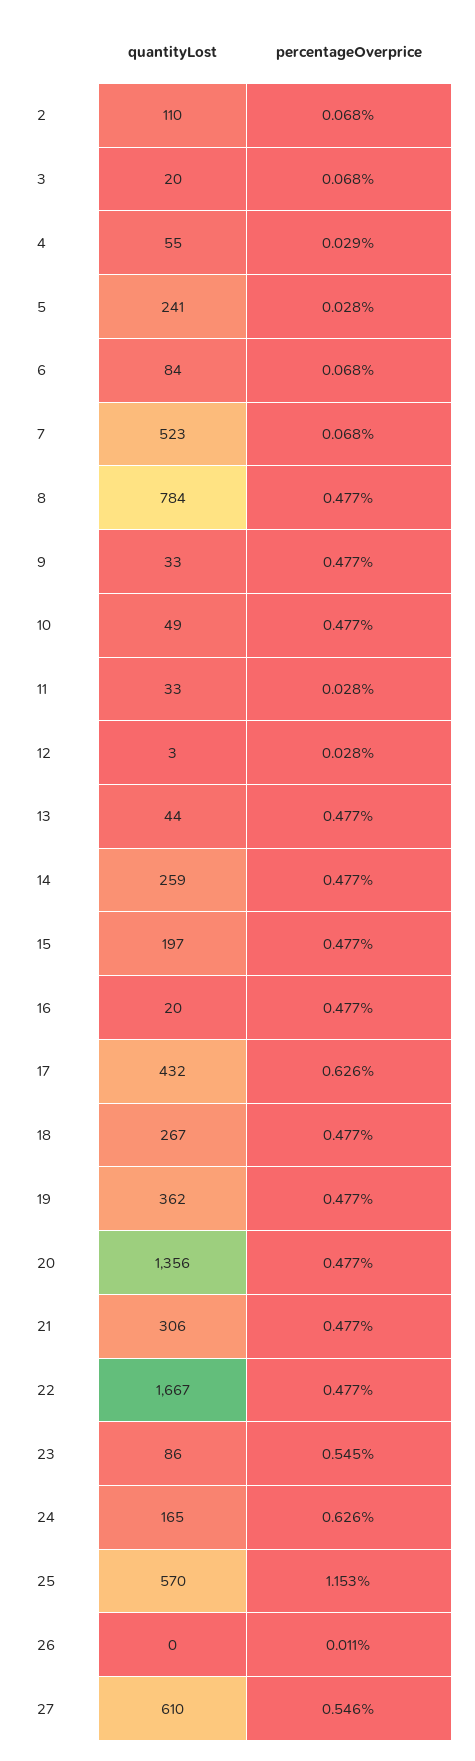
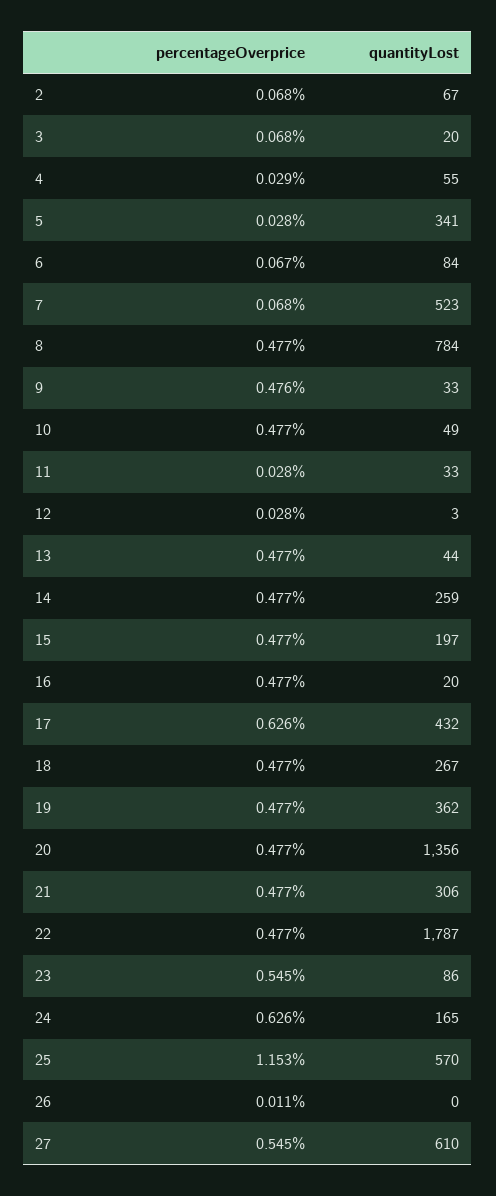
  {
    "quantityLost": {
-     "2": 110,
+     "2": 67,
      "3": 20,
      "4": 55,
-     "5": 241,
+     "5": 341,
      "6": 84,
      "7": 523,
      "8": 784,
      "9": 33,
      "10": 49,
      "11": 33,
      "12": 3,
      "13": 44,
      "14": 259,
      "15": 197,
      "16": 20,
      "17": 432,
      "18": 267,
      "19": 362,
      "20": 1356,
      "21": 306,
-     "22": 1667,
+     "22": 1787,
      "23": 86,
      "24": 165,
      "25": 570,
      "26": 0,
      "27": 610
    },
    "percentageOverprice": {
      "2": 0.068,
      "3": 0.068,
      "4": 0.029,
      "5": 0.028,
-     "6": 0.068,
+     "6": 0.067,
      "7": 0.068,
      "8": 0.477,
-     "9": 0.477,
+     "9": 0.476,
      "10": 0.477,
      "11": 0.028,
      "12": 0.028,
      "13": 0.477,
      "14": 0.477,
      "15": 0.477,
      "16": 0.477,
      "17": 0.626,
      "18": 0.477,
      "19": 0.477,
      "20": 0.477,
      "21": 0.477,
      "22": 0.477,
      "23": 0.545,
      "24": 0.626,
      "25": 1.153,
      "26": 0.011,
-     "27": 0.546
+     "27": 0.545
    }
  }

